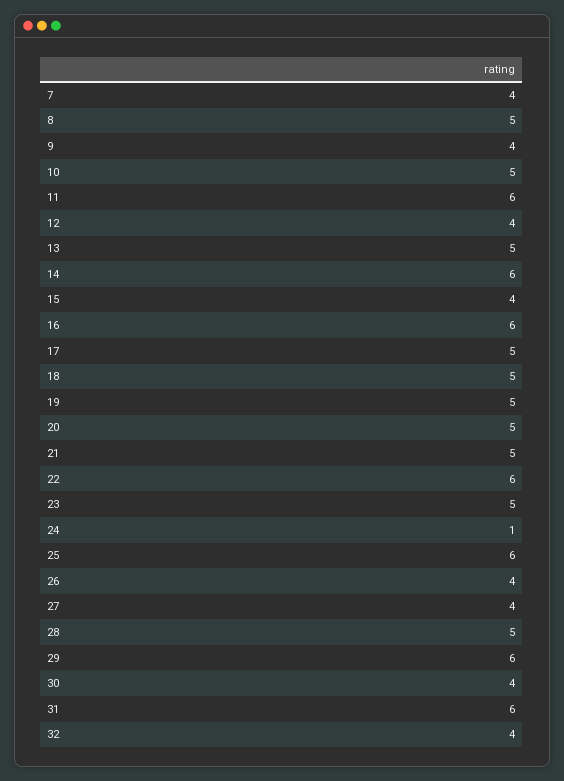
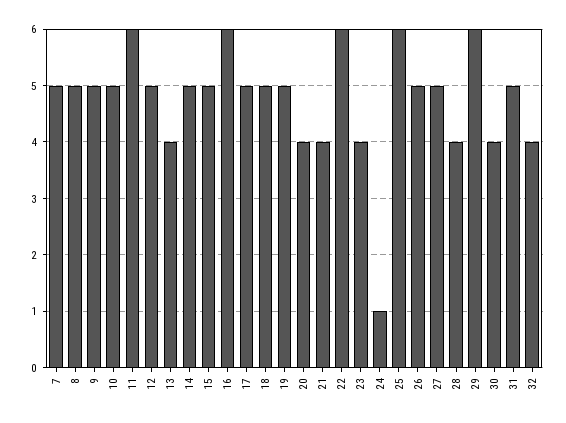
  {
-   "7": 4,
+   "7": 5,
    "8": 5,
-   "9": 4,
+   "9": 5,
    "10": 5,
    "11": 6,
-   "12": 4,
+   "12": 5,
-   "13": 5,
+   "13": 4,
-   "14": 6,
+   "14": 5,
-   "15": 4,
+   "15": 5,
    "16": 6,
    "17": 5,
    "18": 5,
    "19": 5,
-   "20": 5,
+   "20": 4,
-   "21": 5,
+   "21": 4,
    "22": 6,
-   "23": 5,
+   "23": 4,
    "24": 1,
    "25": 6,
-   "26": 4,
+   "26": 5,
-   "27": 4,
+   "27": 5,
-   "28": 5,
+   "28": 4,
    "29": 6,
    "30": 4,
-   "31": 6,
+   "31": 5,
    "32": 4
  }

